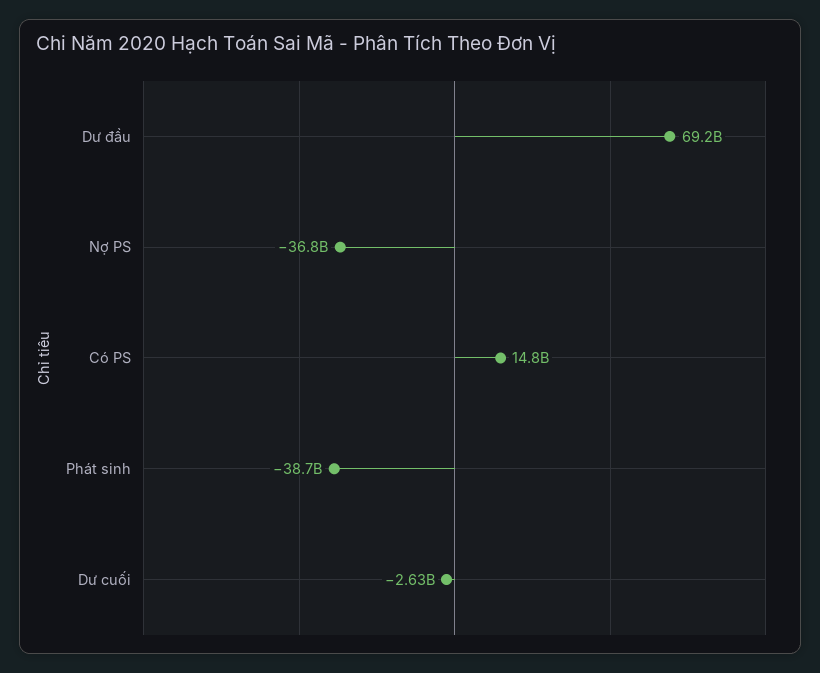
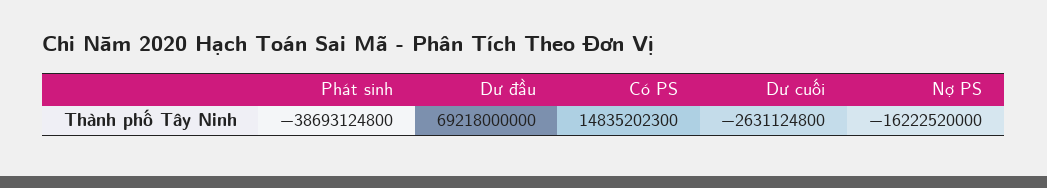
  {
    "Dư đầu": 69218000000,
-   "Nợ PS": -36800000000,
+   "Nợ PS": -16222520000,
    "Có PS": 14835202300,
    "Phát sinh": -38693124800,
    "Dư cuối": -2631124800
  }

